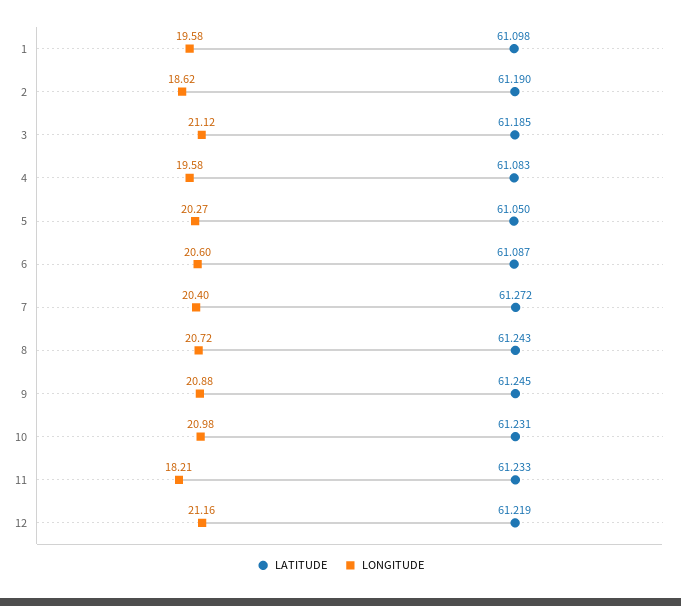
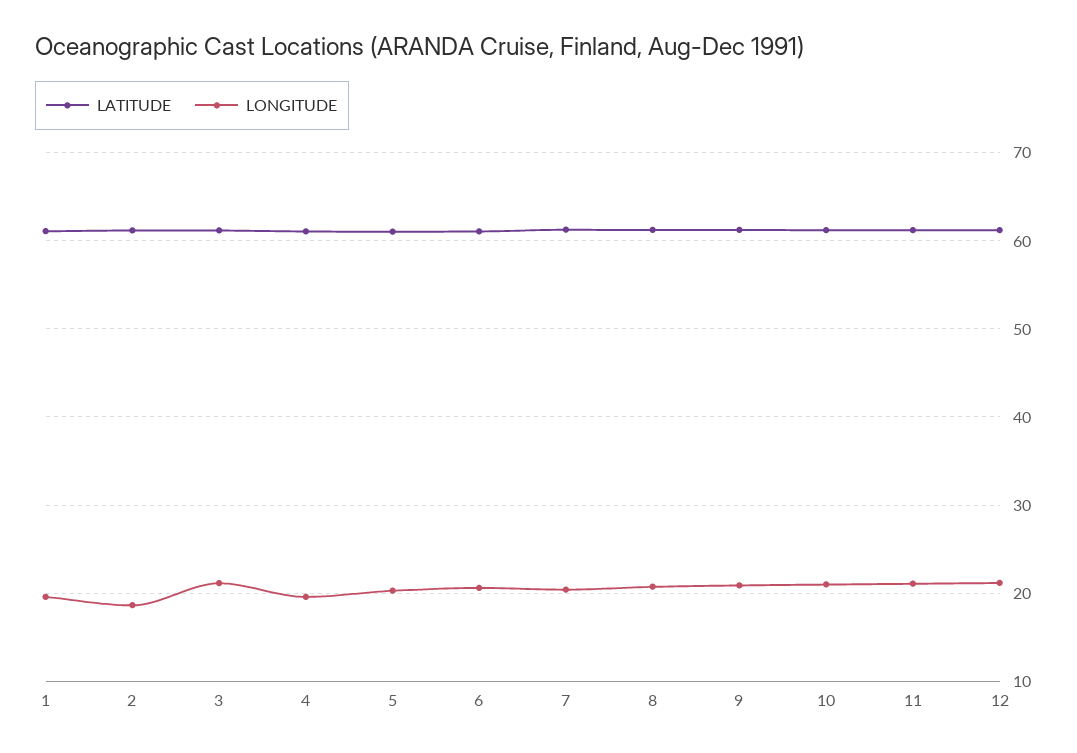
  {
    "LATITUDE": {
      "1": 61.098,
      "2": 61.19,
      "3": 61.185,
      "4": 61.083,
      "5": 61.05,
      "6": 61.087,
      "7": 61.272,
      "8": 61.243,
      "9": 61.245,
      "10": 61.231,
      "11": 61.233,
      "12": 61.219
    },
    "LONGITUDE": {
      "1": 19.58,
      "2": 18.62,
      "3": 21.12,
      "4": 19.58,
      "5": 20.27,
      "6": 20.6,
      "7": 20.4,
      "8": 20.72,
      "9": 20.88,
      "10": 20.98,
-     "11": 18.21,
+     "11": 21,
      "12": 21.16
    }
  }

